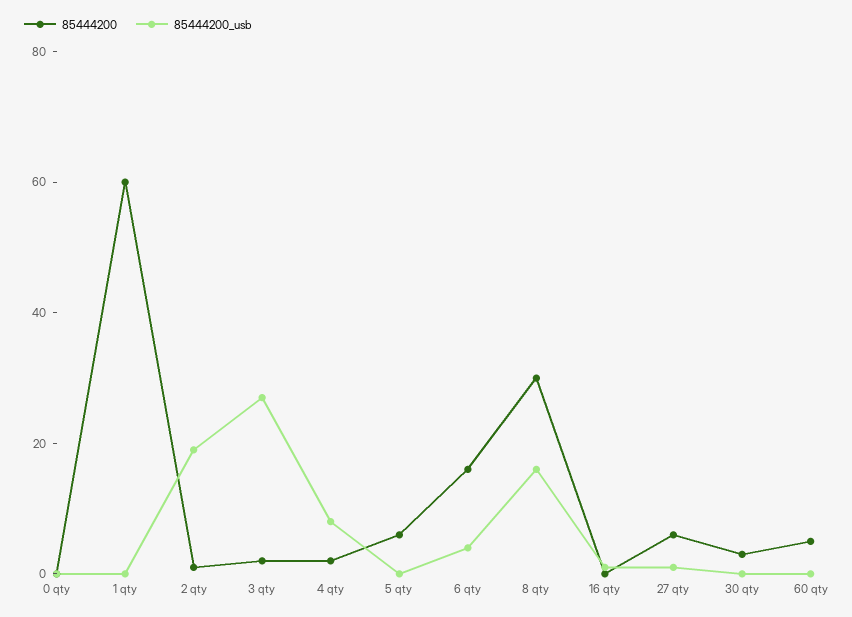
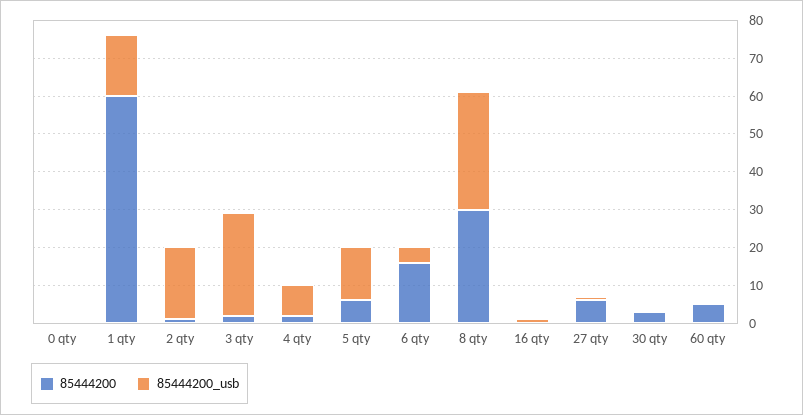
  {
    "85444200": {
      "0 qty": 0,
      "1 qty": 60,
      "2 qty": 0,
      "3 qty": 0,
      "4 qty": 0,
      "5 qty": 5,
      "6 qty": 15,
      "8 qty": 30,
      "16 qty": 0,
      "27 qty": 5,
      "30 qty": 5,
      "60 qty": 5
    },
    "85444200_usb": {
      "0 qty": 0,
-     "1 qty": 0,
+     "1 qty": 15,
      "2 qty": 20,
      "3 qty": 25,
      "4 qty": 10,
-     "5 qty": 0,
+     "5 qty": 15,
      "6 qty": 5,
-     "8 qty": 15,
+     "8 qty": 30,
      "16 qty": 0,
      "27 qty": 0,
      "30 qty": 0,
      "60 qty": 0
    }
  }

